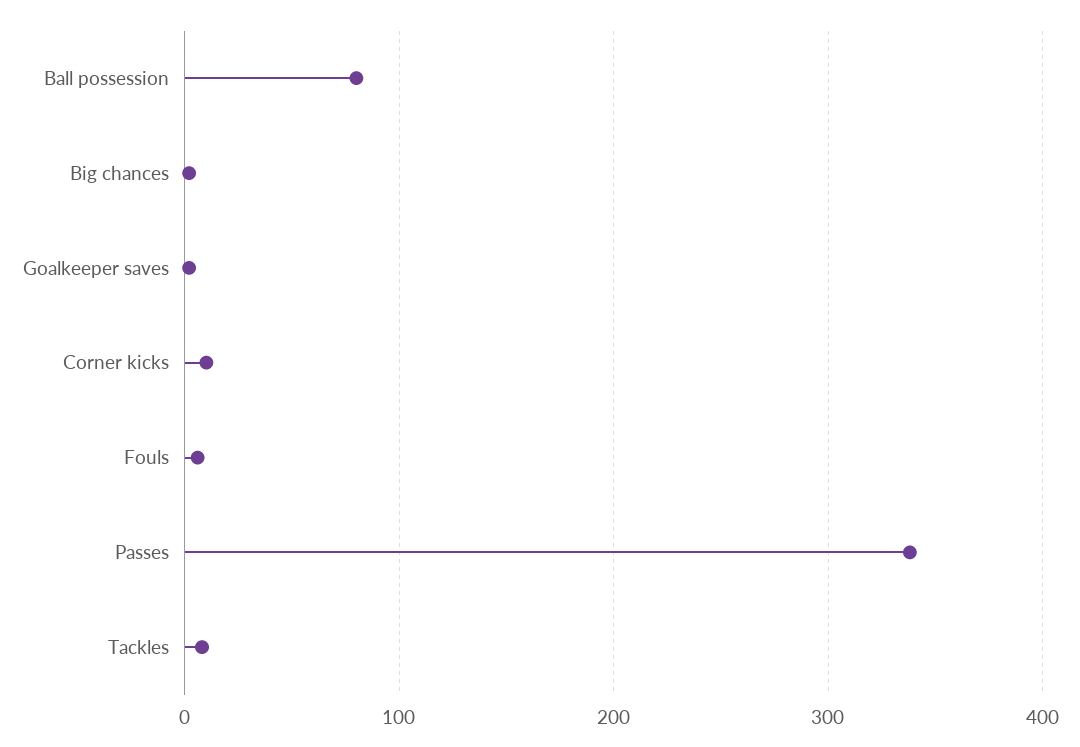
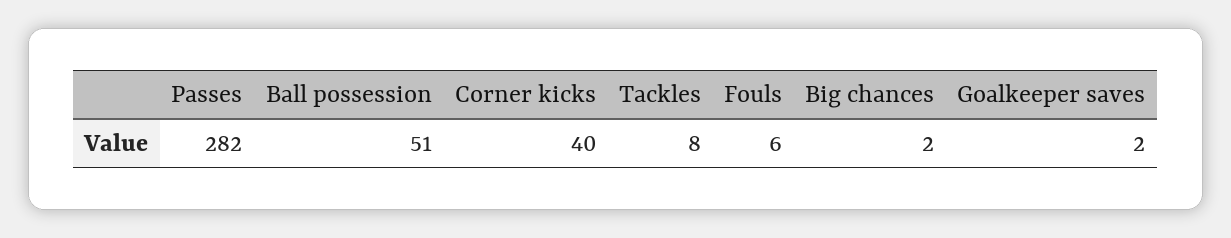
  {
-   "Ball possession": 80,
+   "Ball possession": 51,
    "Big chances": 2,
    "Goalkeeper saves": 2,
-   "Corner kicks": 10,
+   "Corner kicks": 40,
    "Fouls": 6,
-   "Passes": 340,
+   "Passes": 282,
    "Tackles": 8
  }

